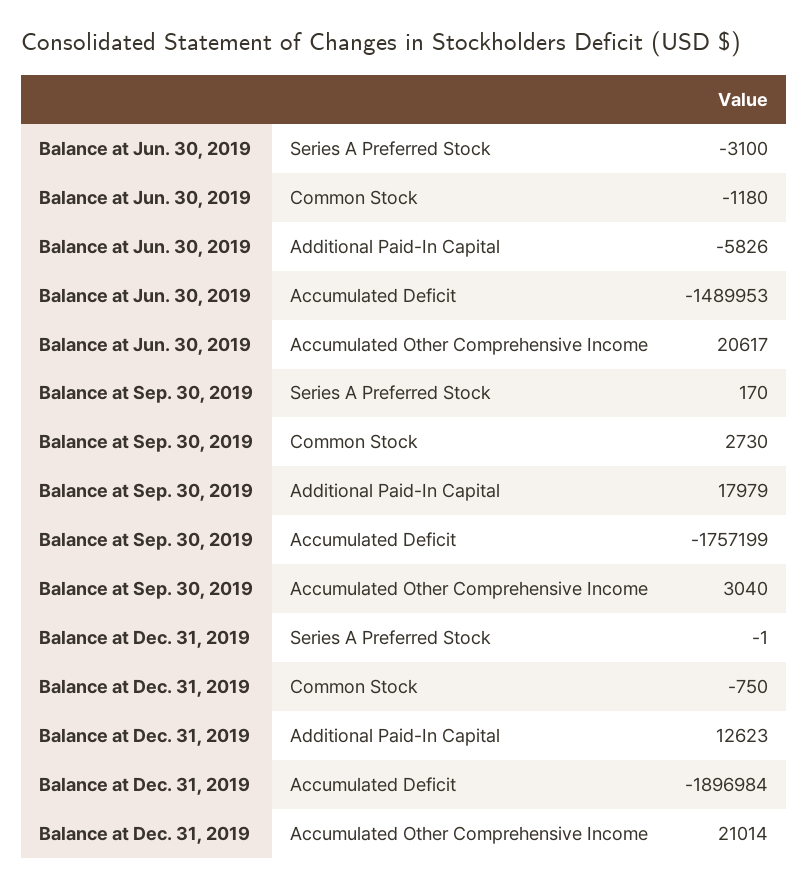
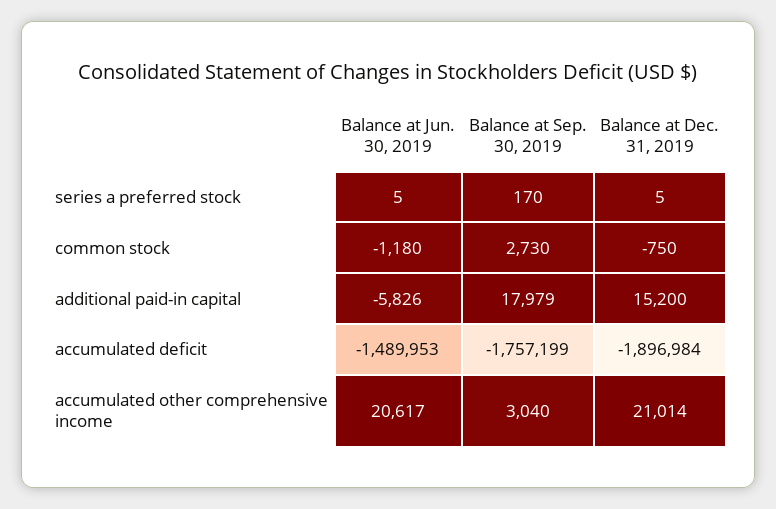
  {
    "Balance at Jun. 30, 2019": {
-     "Series A Preferred Stock": -3100,
+     "Series A Preferred Stock": 5,
      "Common Stock": -1180,
      "Additional Paid-In Capital": -5826,
      "Accumulated Deficit": -1489953,
      "Accumulated Other Comprehensive Income": 20617
    },
    "Balance at Sep. 30, 2019": {
      "Series A Preferred Stock": 170,
      "Common Stock": 2730,
      "Additional Paid-In Capital": 17979,
      "Accumulated Deficit": -1757199,
      "Accumulated Other Comprehensive Income": 3040
    },
    "Balance at Dec. 31, 2019": {
-     "Series A Preferred Stock": -1,
+     "Series A Preferred Stock": 5,
      "Common Stock": -750,
-     "Additional Paid-In Capital": 12623,
+     "Additional Paid-In Capital": 15200,
      "Accumulated Deficit": -1896984,
      "Accumulated Other Comprehensive Income": 21014
    }
  }

